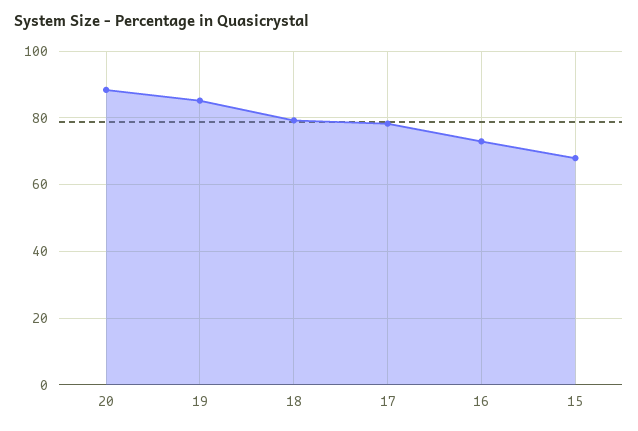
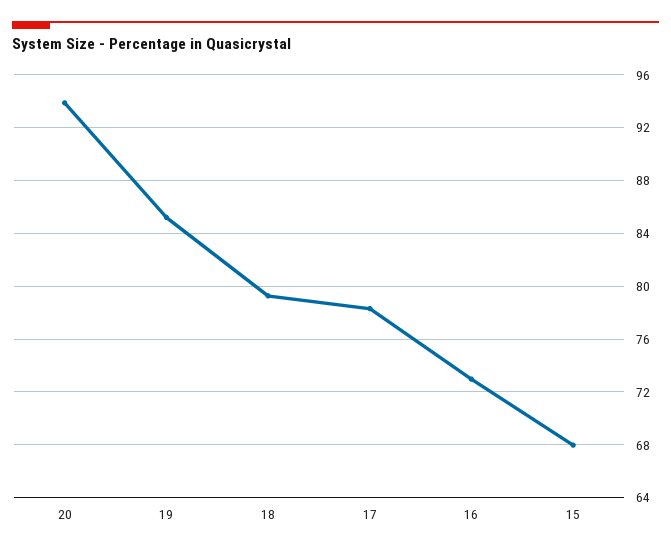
  {
-   "20": 88,
+   "20": 94,
    "19": 85,
    "18": 79.5,
    "17": 78.5,
    "16": 73,
    "15": 68
  }

